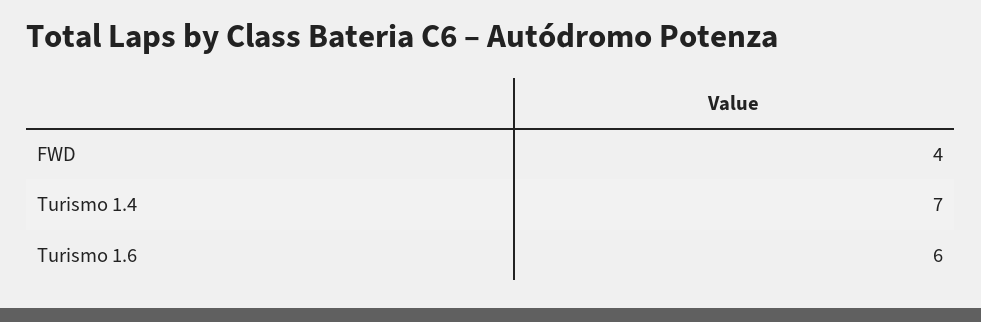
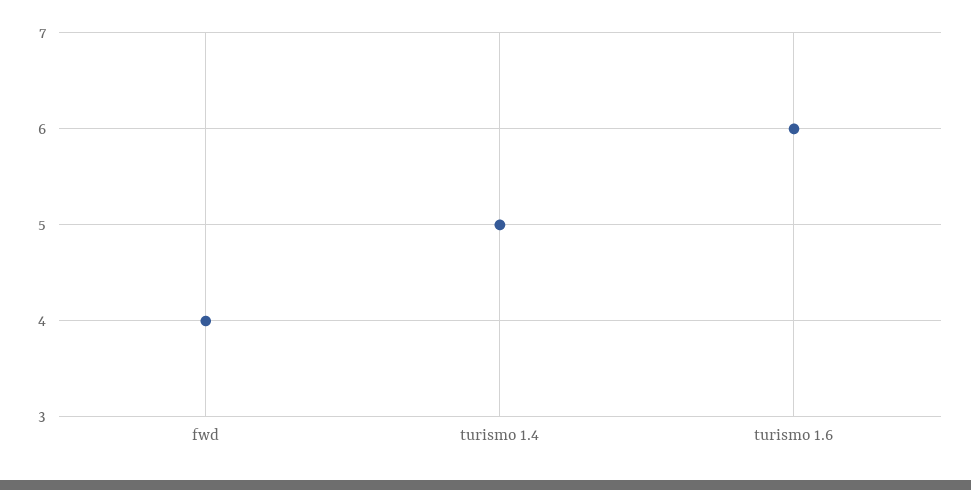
  {
    "FWD": 4,
-   "Turismo 1.4": 7,
+   "Turismo 1.4": 5,
    "Turismo 1.6": 6
  }

